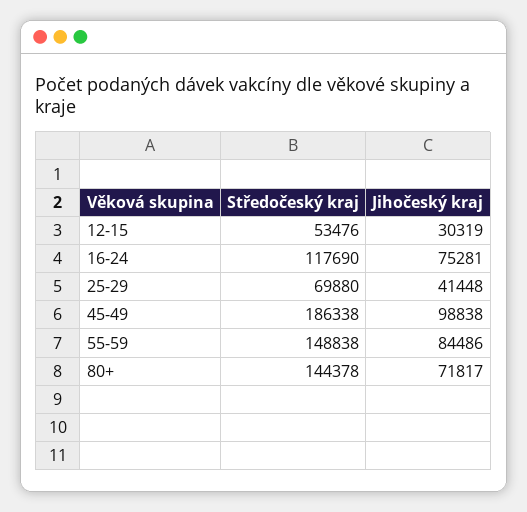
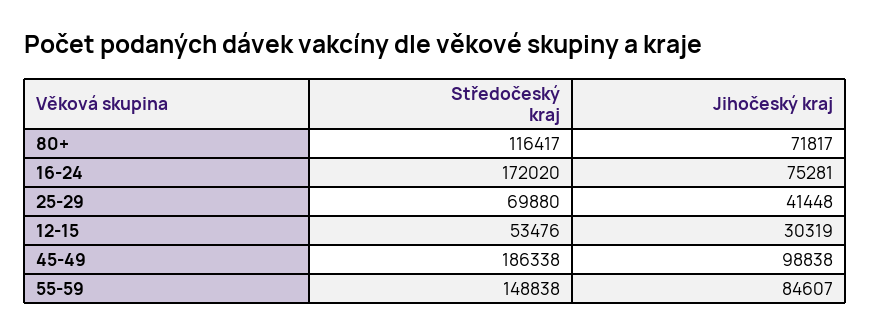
  {
    "Středočeský kraj": {
      "12-15": 53476,
-     "16-24": 117690,
+     "16-24": 172020,
      "25-29": 69880,
      "45-49": 186338,
      "55-59": 148838,
-     "80+": 144378
+     "80+": 116417
    },
    "Jihočeský kraj": {
      "12-15": 30319,
      "16-24": 75281,
      "25-29": 41448,
      "45-49": 98838,
-     "55-59": 84486,
+     "55-59": 84607,
      "80+": 71817
    }
  }

